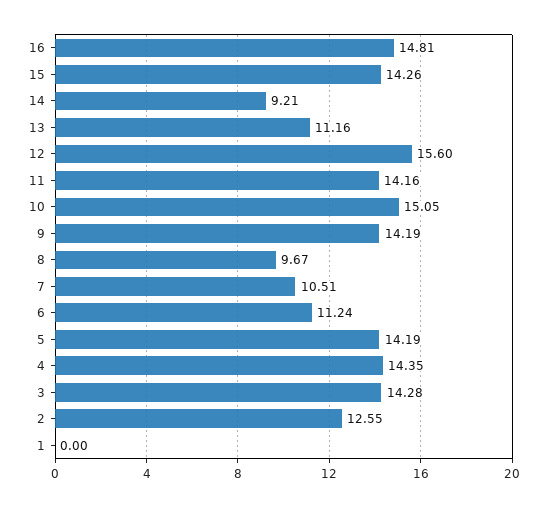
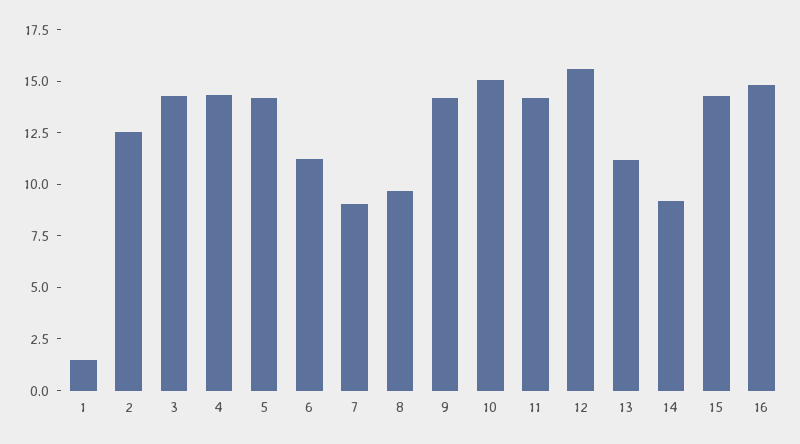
  {
    "16": 14.81,
    "15": 14.26,
    "14": 9.21,
    "13": 11.16,
    "12": 15.6,
    "11": 14.16,
    "10": 15.05,
    "9": 14.19,
    "8": 9.67,
-   "7": 10.51,
+   "7": 9,
    "6": 11.24,
    "5": 14.19,
    "4": 14.35,
    "3": 14.28,
    "2": 12.55,
-   "1": 0
+   "1": 1.5
  }

